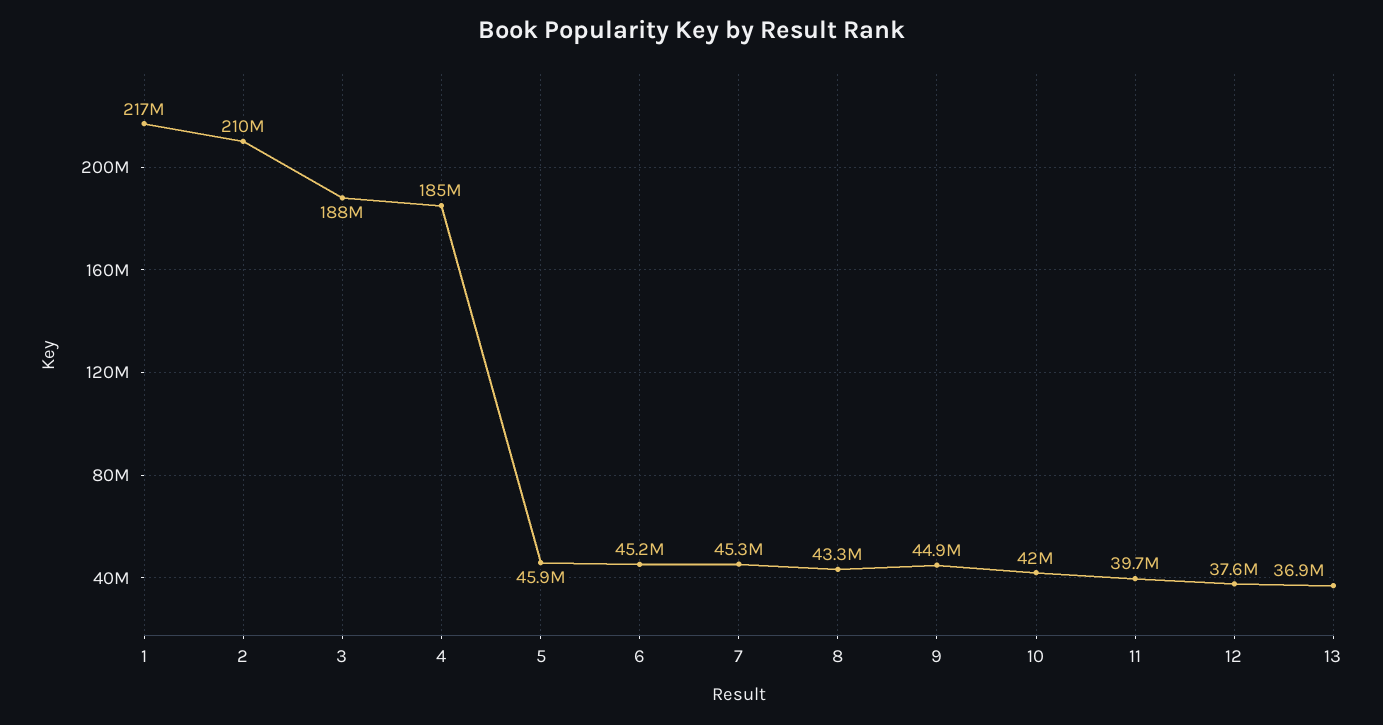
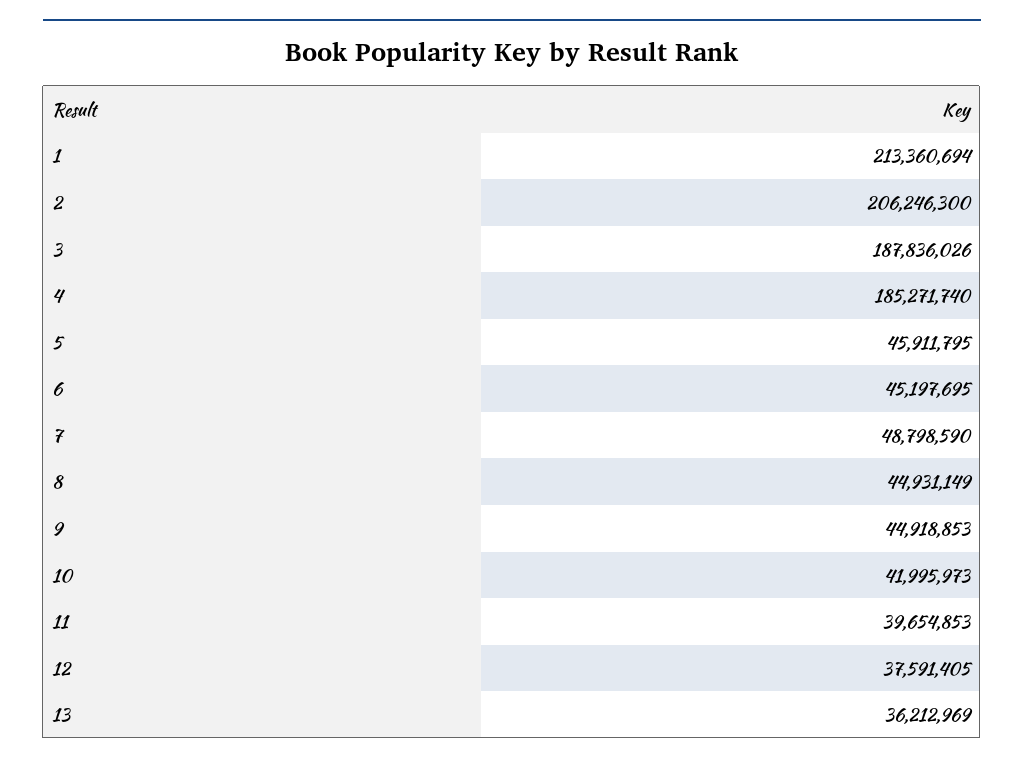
  {
-   "1": 217000000,
+   "1": 213360694,
-   "2": 210000000,
+   "2": 206246300,
    "3": 187836026,
    "4": 185271740,
    "5": 45911795,
    "6": 45197695,
-   "7": 45300000,
+   "7": 48798590,
-   "8": 43300000,
+   "8": 44931149,
    "9": 44918853,
    "10": 41995973,
    "11": 39654853,
    "12": 37591405,
-   "13": 36900000
+   "13": 36212969
  }

